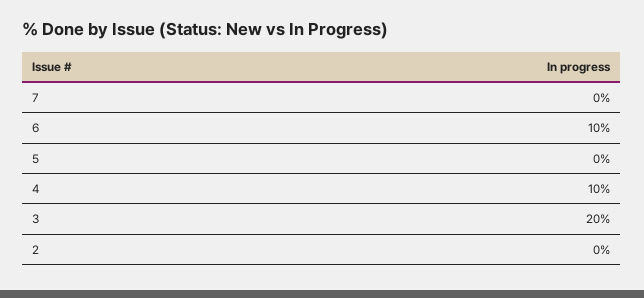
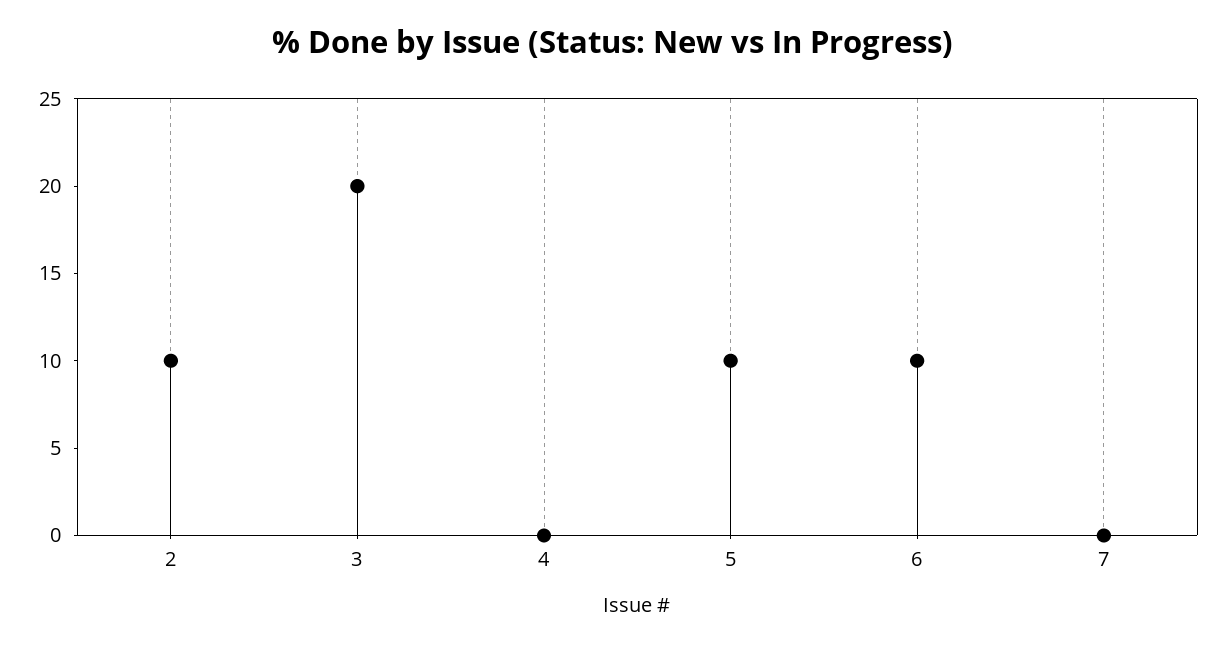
  {
    "7": 0,
    "6": 10,
-   "5": 0,
+   "5": 10,
-   "4": 10,
+   "4": 0,
    "3": 20,
-   "2": 0
+   "2": 10
  }

